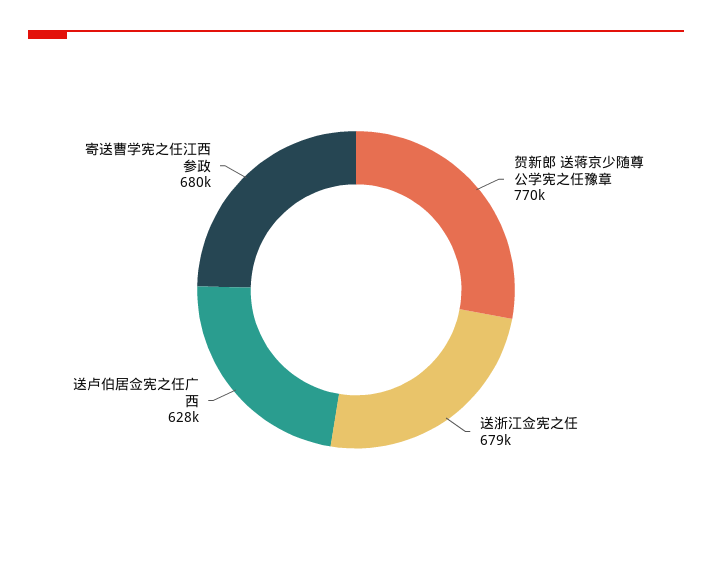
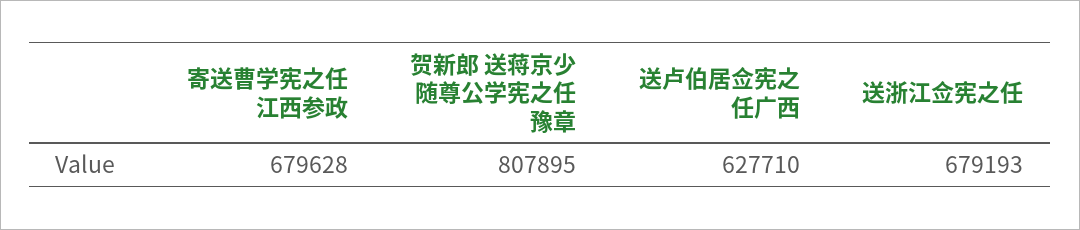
  {
-   "贺新郎 送蒋京少随尊公学宪之任豫章": 770000,
+   "贺新郎 送蒋京少随尊公学宪之任豫章": 807895,
    "送浙江佥宪之任": 679193,
    "送卢伯居佥宪之任广西": 627710,
    "寄送曹学宪之任江西参政": 679628
  }

